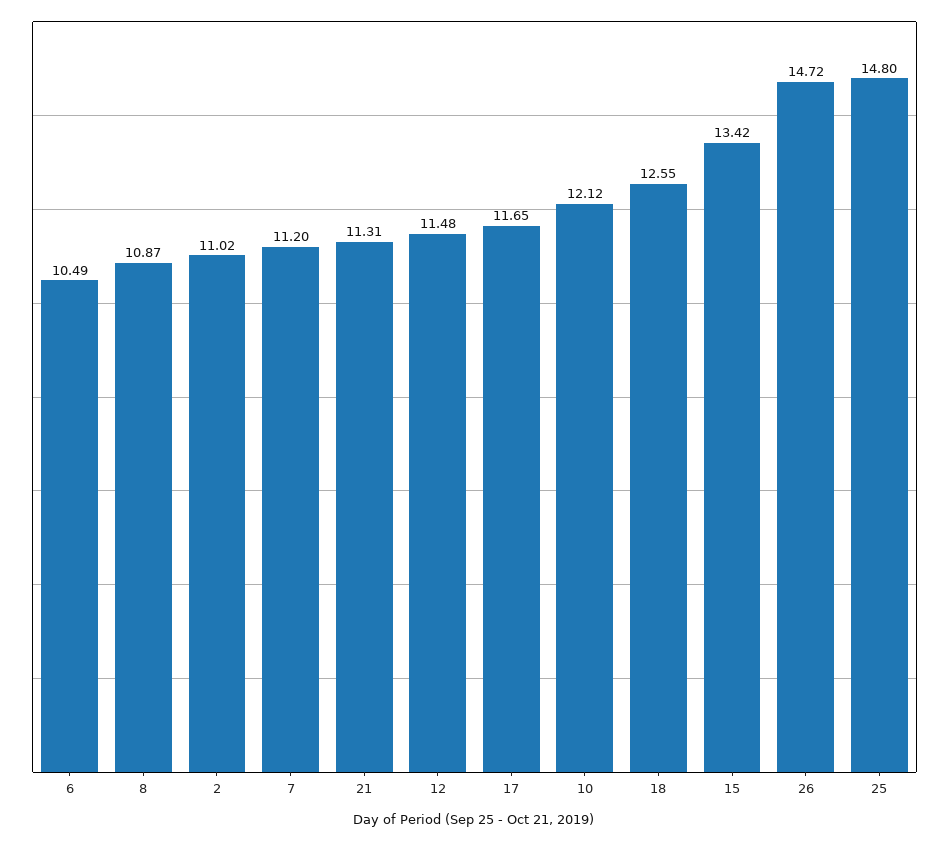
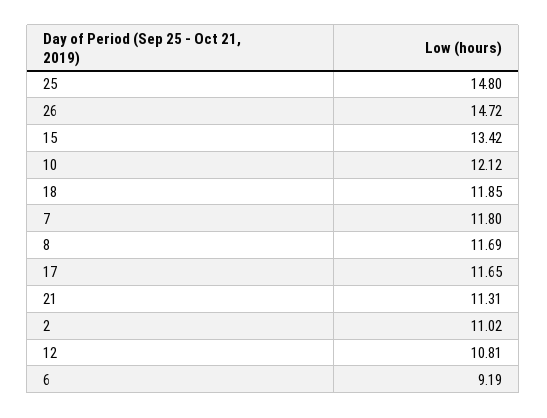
  {
-   "6": 10.49,
+   "6": 9.19,
-   "8": 10.87,
+   "8": 11.69,
    "2": 11.02,
-   "7": 11.2,
+   "7": 11.8,
    "21": 11.31,
-   "12": 11.48,
+   "12": 10.81,
    "17": 11.65,
    "10": 12.12,
-   "18": 12.55,
+   "18": 11.85,
    "15": 13.42,
    "26": 14.72,
    "25": 14.8
  }

